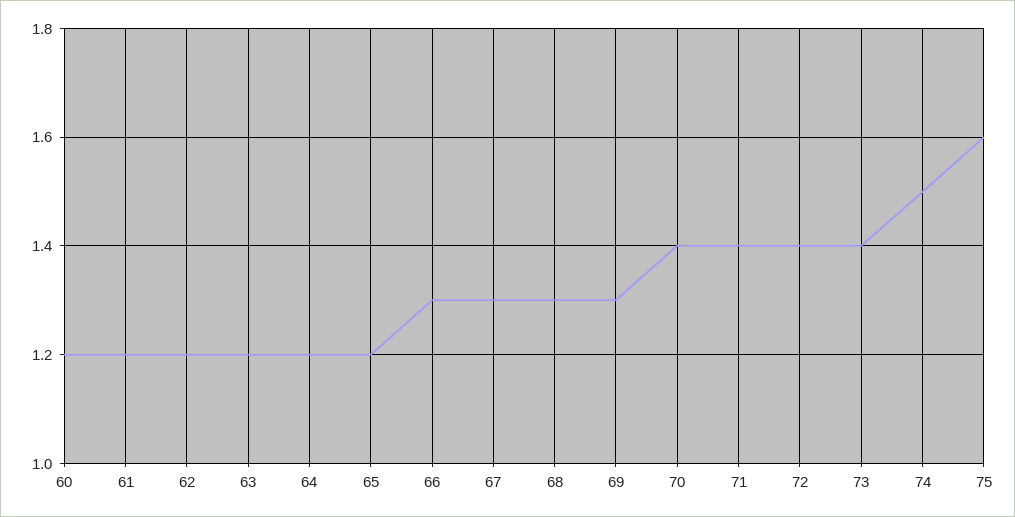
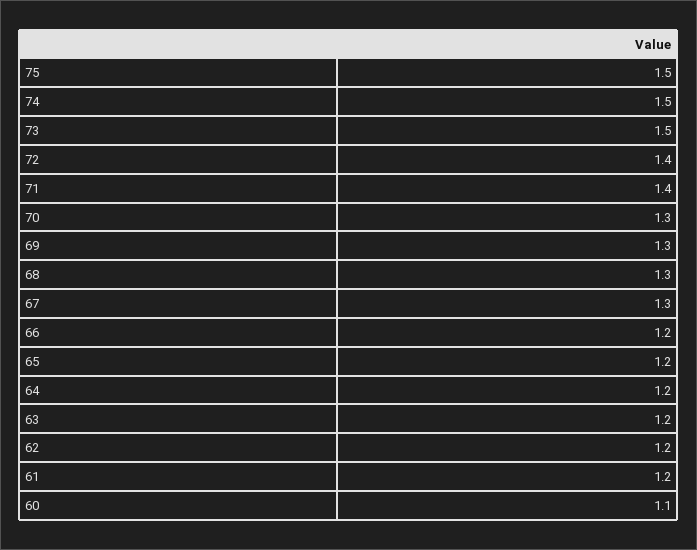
  {
-   "60": 1.2,
+   "60": 1.1,
    "61": 1.2,
    "62": 1.2,
    "63": 1.2,
    "64": 1.2,
    "65": 1.2,
-   "66": 1.3,
+   "66": 1.2,
    "67": 1.3,
    "68": 1.3,
    "69": 1.3,
-   "70": 1.4,
+   "70": 1.3,
    "71": 1.4,
    "72": 1.4,
-   "73": 1.4,
+   "73": 1.5,
    "74": 1.5,
-   "75": 1.6
+   "75": 1.5
  }

